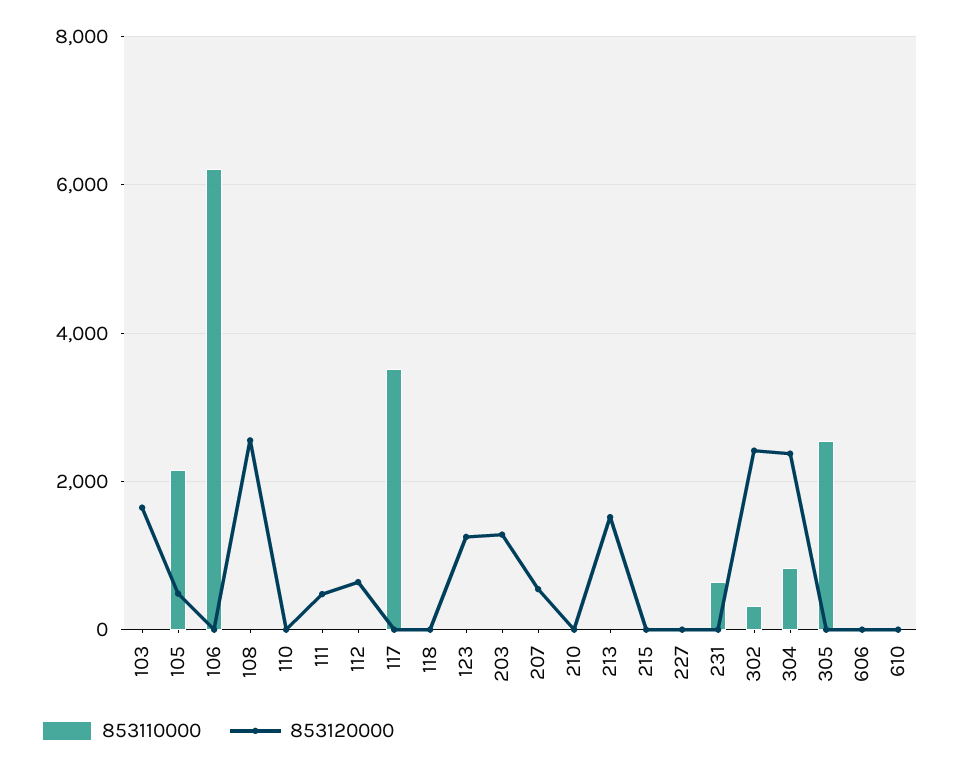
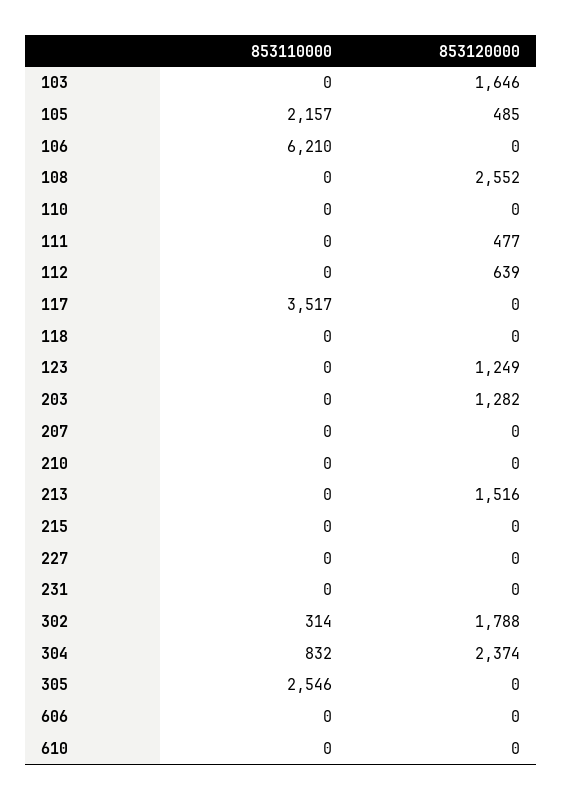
  {
    "853110000": {
      "103": 0,
      "105": 2157,
      "106": 6210,
      "108": 0,
      "110": 0,
      "111": 0,
      "112": 0,
      "117": 3517,
      "118": 0,
      "123": 0,
      "203": 0,
      "207": 0,
      "210": 0,
      "213": 0,
      "215": 0,
      "227": 0,
-     "231": 600,
+     "231": 0,
      "302": 314,
      "304": 832,
      "305": 2546,
      "606": 0,
      "610": 0
    },
    "853120000": {
      "103": 1646,
      "105": 485,
      "106": 0,
      "108": 2552,
      "110": 0,
      "111": 477,
      "112": 639,
      "117": 0,
      "118": 0,
      "123": 1249,
      "203": 1282,
-     "207": 600,
+     "207": 0,
      "210": 0,
      "213": 1516,
      "215": 0,
      "227": 0,
      "231": 0,
-     "302": 2400,
+     "302": 1788,
      "304": 2374,
      "305": 0,
      "606": 0,
      "610": 0
    }
  }

